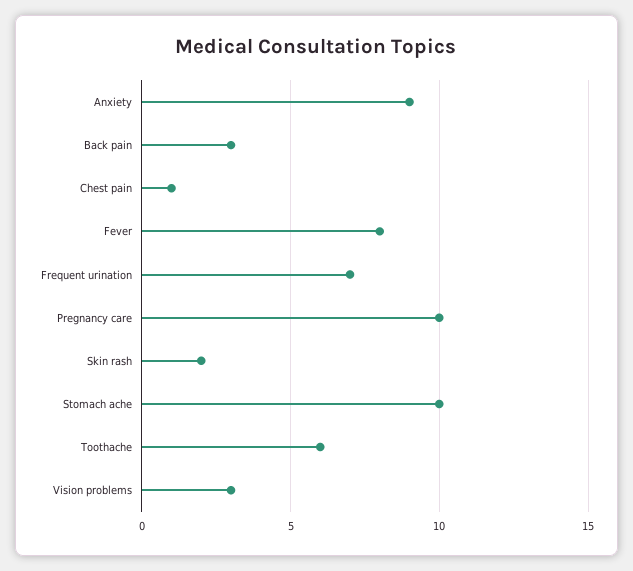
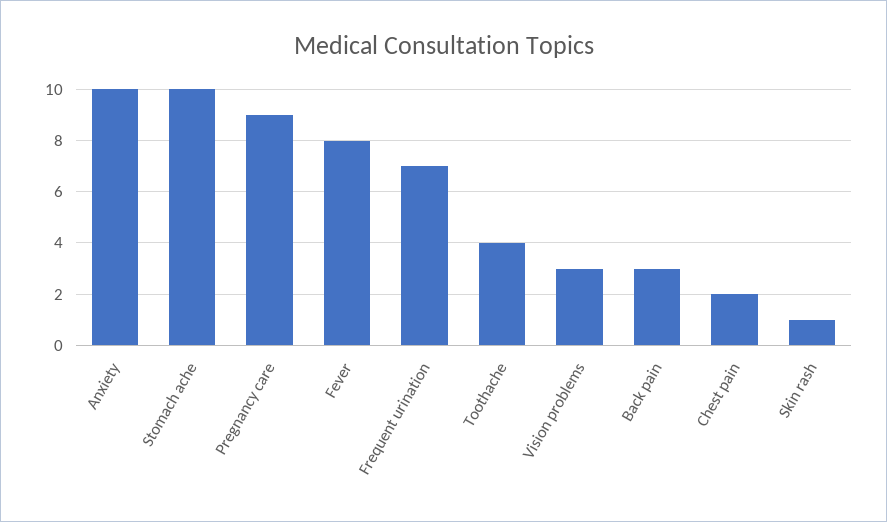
  {
-   "Anxiety": 9,
+   "Anxiety": 10,
    "Back pain": 3,
-   "Chest pain": 1,
+   "Chest pain": 2,
    "Fever": 8,
    "Frequent urination": 7,
-   "Pregnancy care": 10,
+   "Pregnancy care": 9,
-   "Skin rash": 2,
+   "Skin rash": 1,
    "Stomach ache": 10,
-   "Toothache": 6,
+   "Toothache": 4,
    "Vision problems": 3
  }

